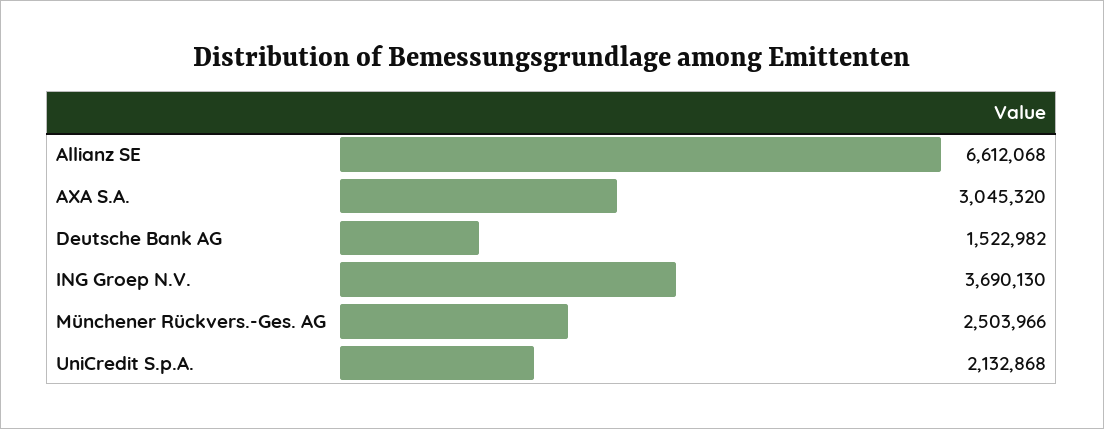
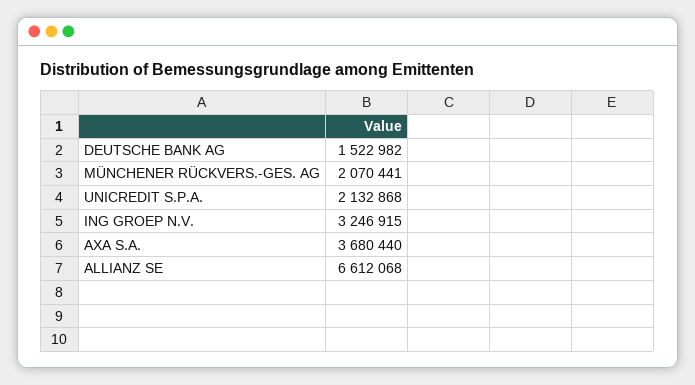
  {
    "Allianz SE": 6612068,
-   "AXA S.A.": 3045320,
+   "AXA S.A.": 3680440,
    "Deutsche Bank AG": 1522982,
-   "ING Groep N.V.": 3690130,
+   "ING Groep N.V.": 3246915,
-   "Münchener Rückvers.-Ges. AG": 2503966,
+   "Münchener Rückvers.-Ges. AG": 2070441,
    "UniCredit S.p.A.": 2132868
  }

